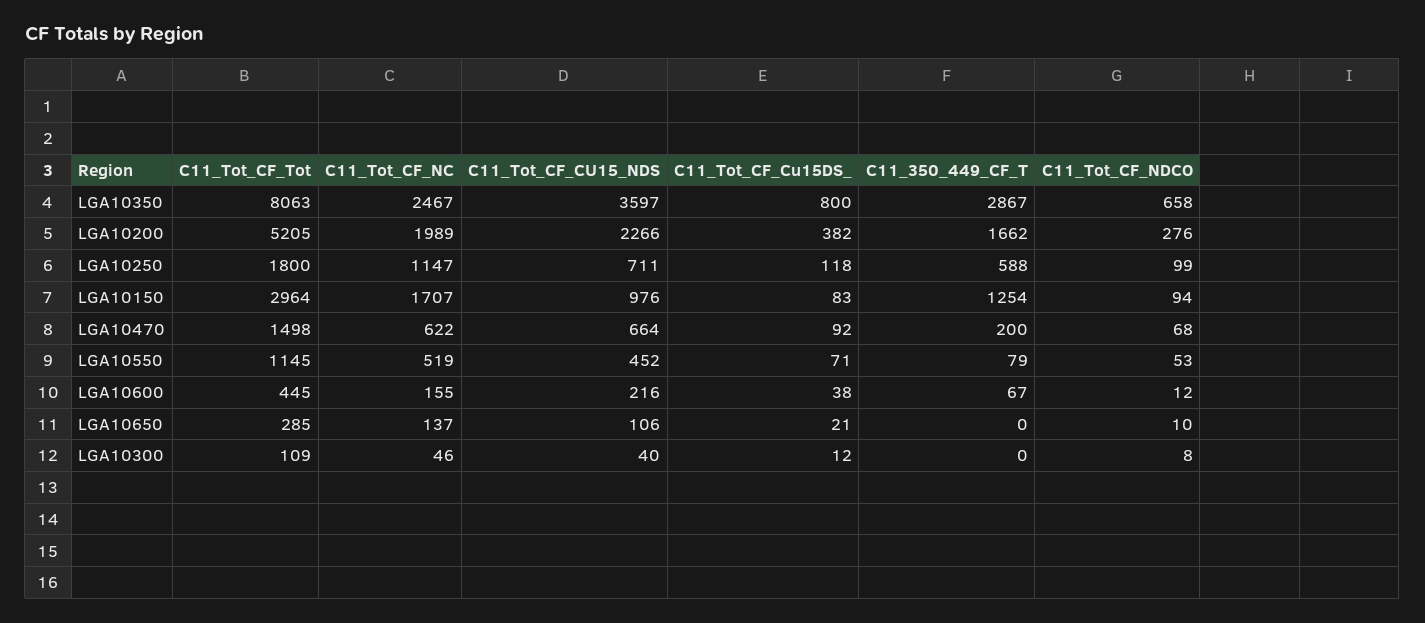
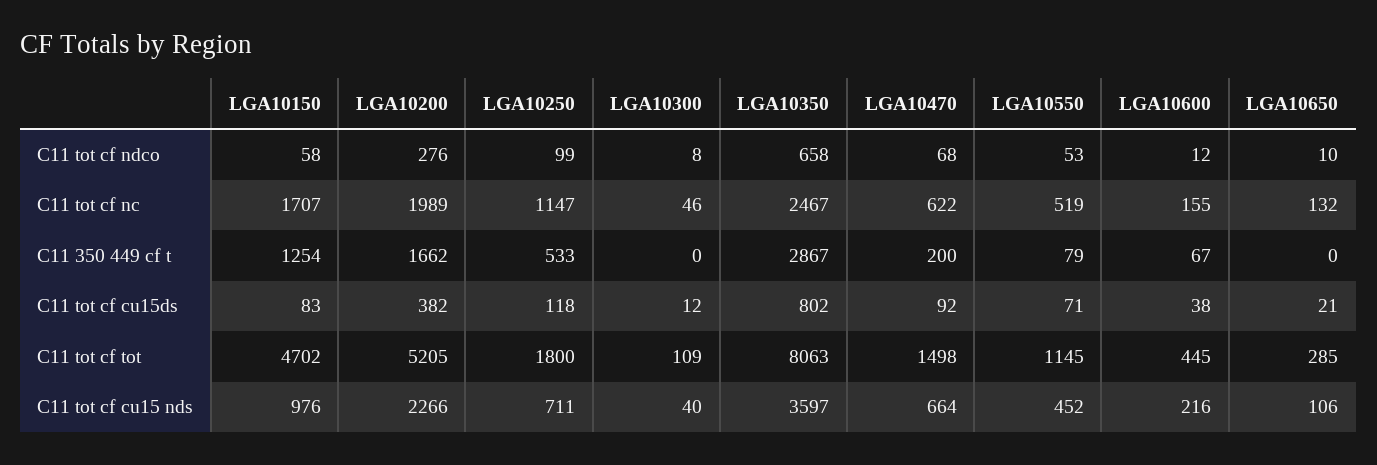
  {
    "C11_Tot_CF_Tot": {
      "LGA10350": 8063,
      "LGA10200": 5205,
      "LGA10250": 1800,
-     "LGA10150": 2964,
+     "LGA10150": 4702,
      "LGA10470": 1498,
      "LGA10550": 1145,
      "LGA10600": 445,
      "LGA10650": 285,
      "LGA10300": 109
    },
    "C11_Tot_CF_NC": {
      "LGA10350": 2467,
      "LGA10200": 1989,
      "LGA10250": 1147,
      "LGA10150": 1707,
      "LGA10470": 622,
      "LGA10550": 519,
      "LGA10600": 155,
-     "LGA10650": 137,
+     "LGA10650": 132,
      "LGA10300": 46
    },
    "C11_Tot_CF_CU15_NDS": {
      "LGA10350": 3597,
      "LGA10200": 2266,
      "LGA10250": 711,
      "LGA10150": 976,
      "LGA10470": 664,
      "LGA10550": 452,
      "LGA10600": 216,
      "LGA10650": 106,
      "LGA10300": 40
    },
    "C11_Tot_CF_Cu15DS_": {
-     "LGA10350": 800,
+     "LGA10350": 802,
      "LGA10200": 382,
      "LGA10250": 118,
      "LGA10150": 83,
      "LGA10470": 92,
      "LGA10550": 71,
      "LGA10600": 38,
      "LGA10650": 21,
      "LGA10300": 12
    },
    "C11_350_449_CF_T": {
      "LGA10350": 2867,
      "LGA10200": 1662,
-     "LGA10250": 588,
+     "LGA10250": 533,
      "LGA10150": 1254,
      "LGA10470": 200,
      "LGA10550": 79,
      "LGA10600": 67,
      "LGA10650": 0,
      "LGA10300": 0
    },
    "C11_Tot_CF_NDCO": {
      "LGA10350": 658,
      "LGA10200": 276,
      "LGA10250": 99,
-     "LGA10150": 94,
+     "LGA10150": 58,
      "LGA10470": 68,
      "LGA10550": 53,
      "LGA10600": 12,
      "LGA10650": 10,
      "LGA10300": 8
    }
  }

